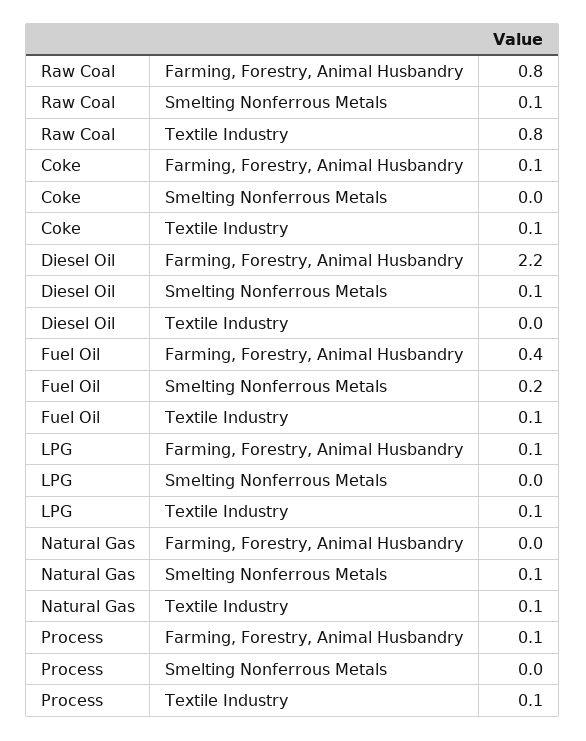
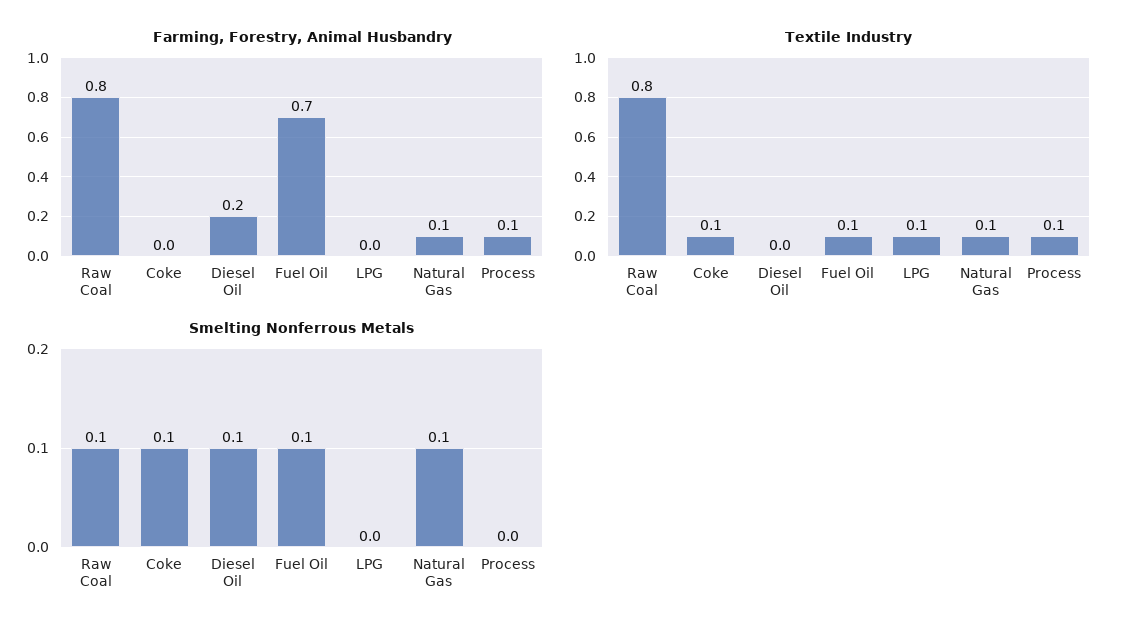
  {
    "Farming, Forestry, Animal Husbandry": {
      "Raw Coal": 0.8,
-     "Coke": 0.1,
+     "Coke": 0,
-     "Diesel Oil": 2.2,
+     "Diesel Oil": 0.2,
-     "Fuel Oil": 0.4,
+     "Fuel Oil": 0.7,
-     "LPG": 0.1,
+     "LPG": 0,
-     "Natural Gas": 0,
+     "Natural Gas": 0.1,
      "Process": 0.1
    },
    "Smelting Nonferrous Metals": {
      "Raw Coal": 0.1,
-     "Coke": 0,
+     "Coke": 0.1,
      "Diesel Oil": 0.1,
-     "Fuel Oil": 0.2,
+     "Fuel Oil": 0.1,
      "LPG": 0,
      "Natural Gas": 0.1,
      "Process": 0
    },
    "Textile Industry": {
      "Raw Coal": 0.8,
      "Coke": 0.1,
      "Diesel Oil": 0,
      "Fuel Oil": 0.1,
      "LPG": 0.1,
      "Natural Gas": 0.1,
      "Process": 0.1
    }
  }

